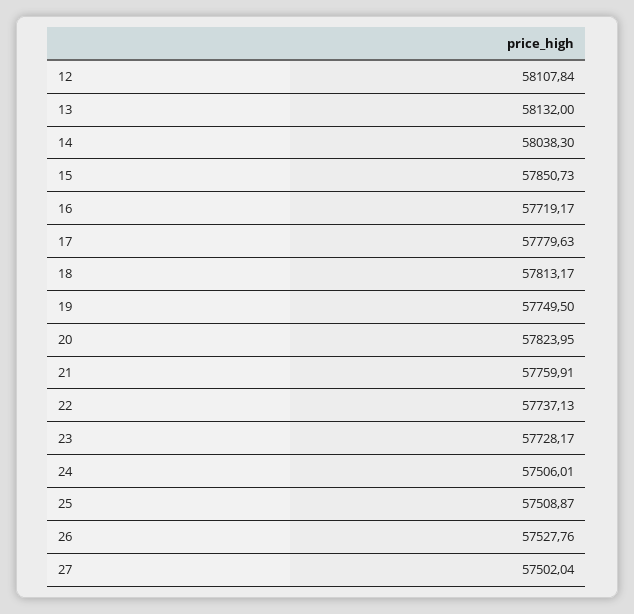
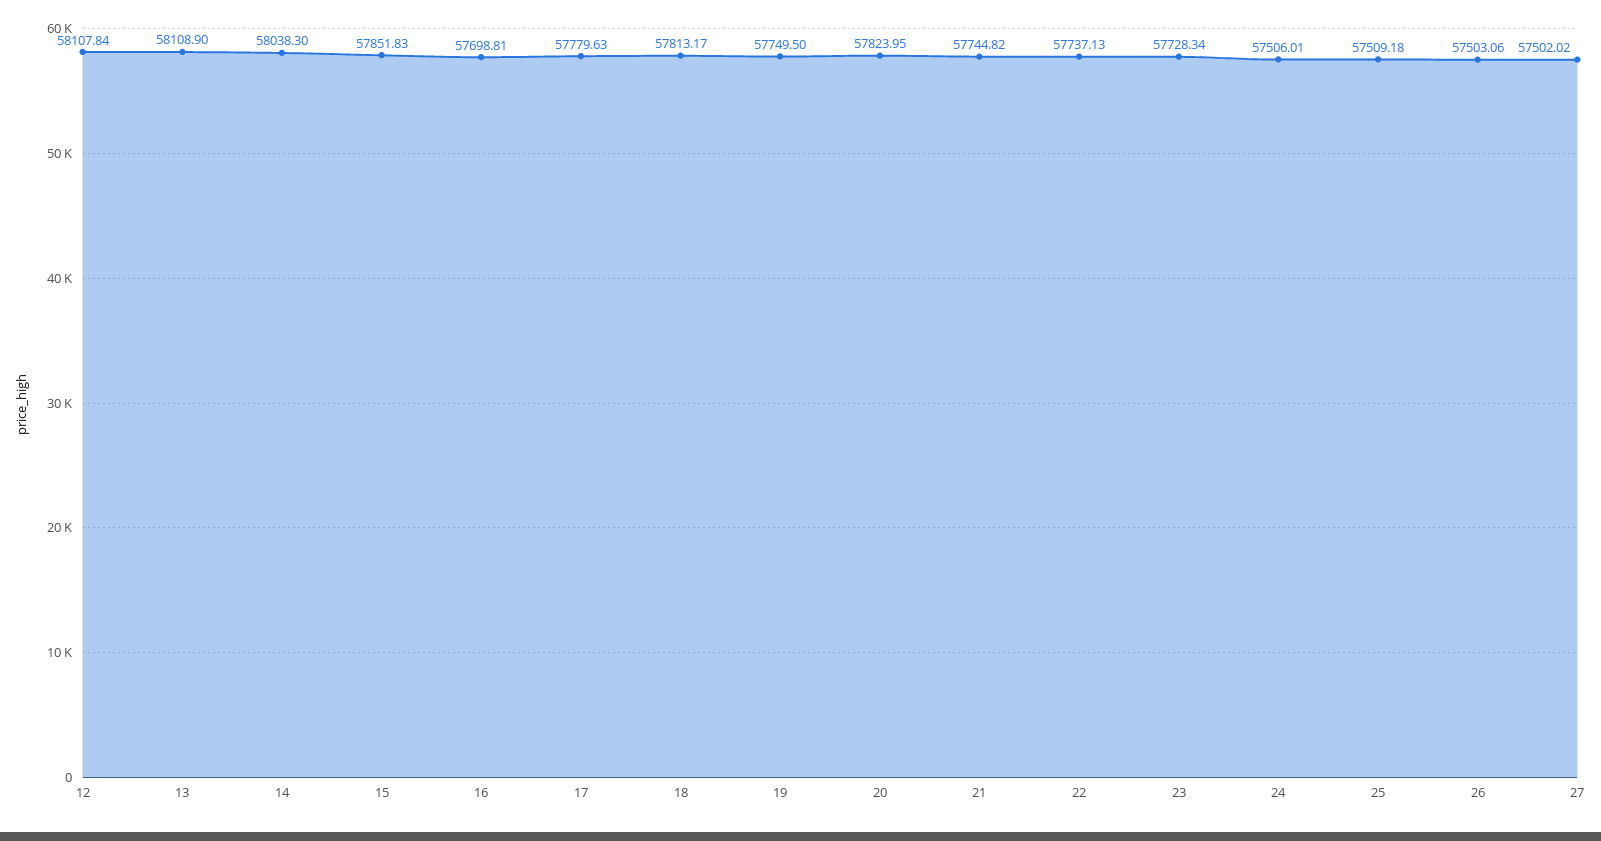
  {
    "12": 58107.84,
-   "13": 58132,
+   "13": 58108.9,
    "14": 58038.3,
-   "15": 57850.73,
+   "15": 57851.83,
-   "16": 57719.17,
+   "16": 57698.81,
    "17": 57779.63,
    "18": 57813.17,
    "19": 57749.5,
    "20": 57823.95,
-   "21": 57759.91,
+   "21": 57744.82,
    "22": 57737.13,
-   "23": 57728.17,
+   "23": 57728.34,
    "24": 57506.01,
-   "25": 57508.87,
+   "25": 57509.18,
-   "26": 57527.76,
+   "26": 57503.06,
-   "27": 57502.04
+   "27": 57502.02
  }

